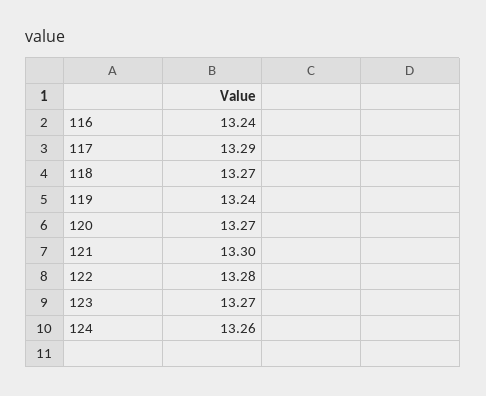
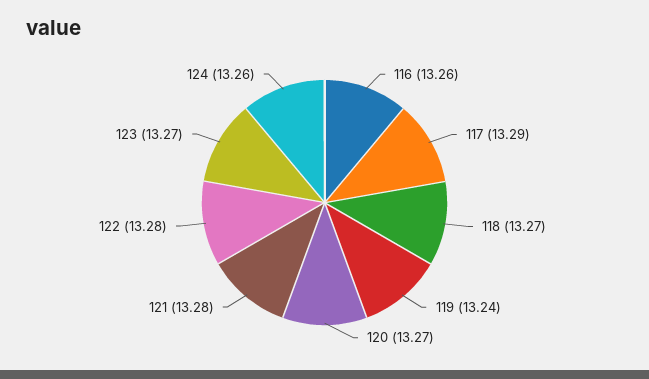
  {
-   "116": 13.24,
+   "116": 13.26,
    "117": 13.29,
    "118": 13.27,
    "119": 13.24,
    "120": 13.27,
-   "121": 13.3,
+   "121": 13.28,
    "122": 13.28,
    "123": 13.27,
    "124": 13.26
  }

